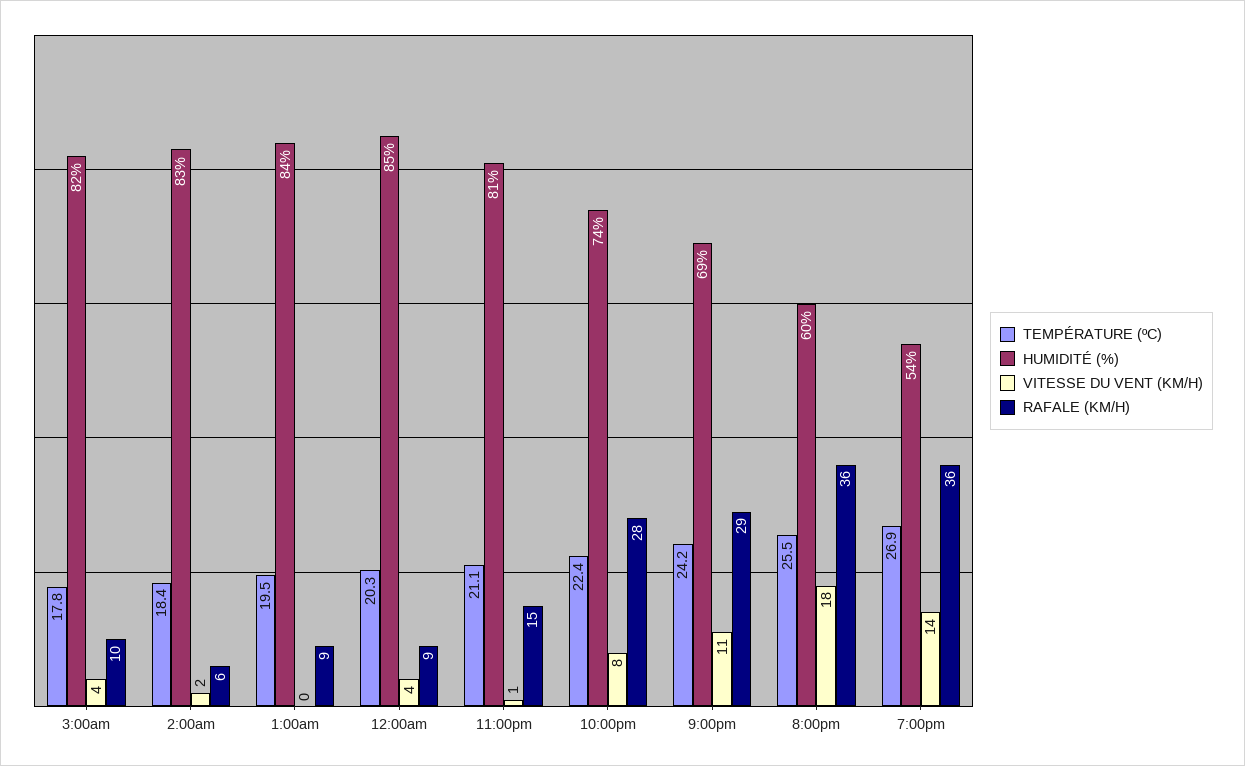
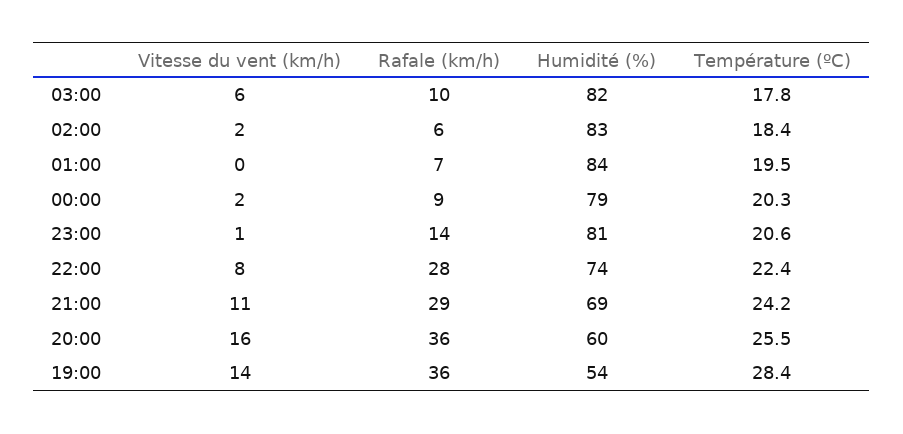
  {
    "TEMPÉRATURE (ºC)": {
      "3:00am": 17.8,
      "2:00am": 18.4,
      "1:00am": 19.5,
      "12:00am": 20.3,
-     "11:00pm": 21.1,
+     "11:00pm": 20.6,
      "10:00pm": 22.4,
      "9:00pm": 24.2,
      "8:00pm": 25.5,
-     "7:00pm": 26.9
+     "7:00pm": 28.4
    },
    "HUMIDITÉ (%)": {
      "3:00am": 82,
      "2:00am": 83,
      "1:00am": 84,
-     "12:00am": 85,
+     "12:00am": 79,
      "11:00pm": 81,
      "10:00pm": 74,
      "9:00pm": 69,
      "8:00pm": 60,
      "7:00pm": 54
    },
    "VITESSE DU VENT (KM/H)": {
-     "3:00am": 4,
+     "3:00am": 6,
      "2:00am": 2,
      "1:00am": 0,
-     "12:00am": 4,
+     "12:00am": 2,
      "11:00pm": 1,
      "10:00pm": 8,
      "9:00pm": 11,
-     "8:00pm": 18,
+     "8:00pm": 16,
      "7:00pm": 14
    },
    "RAFALE (KM/H)": {
      "3:00am": 10,
      "2:00am": 6,
-     "1:00am": 9,
+     "1:00am": 7,
      "12:00am": 9,
-     "11:00pm": 15,
+     "11:00pm": 14,
      "10:00pm": 28,
      "9:00pm": 29,
      "8:00pm": 36,
      "7:00pm": 36
    }
  }

